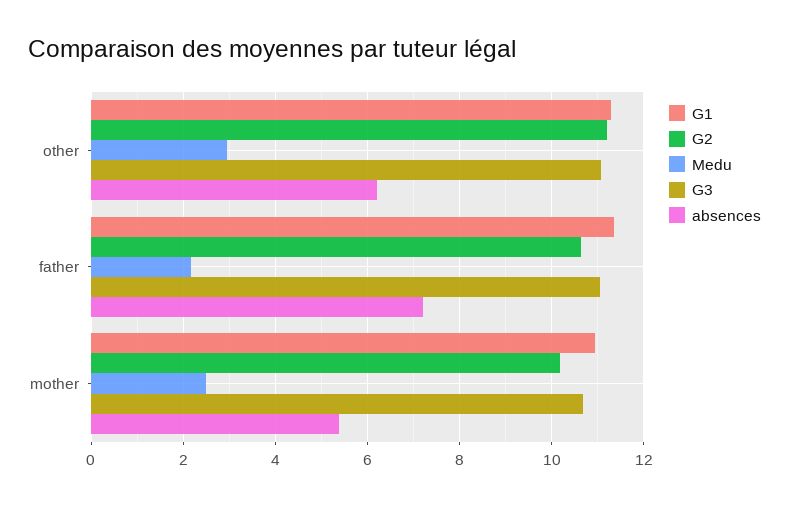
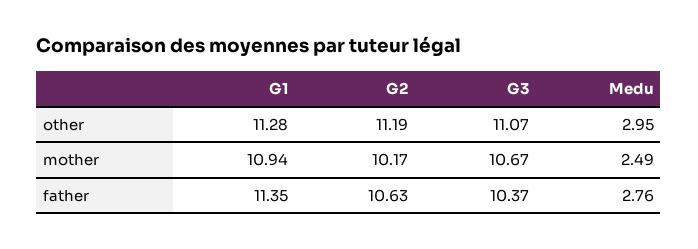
  {
    "G1": {
      "other": 11.28,
      "father": 11.35,
      "mother": 10.94
    },
    "G2": {
      "other": 11.19,
      "father": 10.63,
      "mother": 10.17
    },
    "Medu": {
      "other": 2.95,
-     "father": 2.2,
+     "father": 2.76,
      "mother": 2.49
    },
    "G3": {
      "other": 11.07,
-     "father": 11,
+     "father": 10.37,
      "mother": 10.67
-   },
+   }
-   "absences": {
-     "other": 6.2,
-     "father": 7.2,
-     "mother": 5.4
-   }
  }

